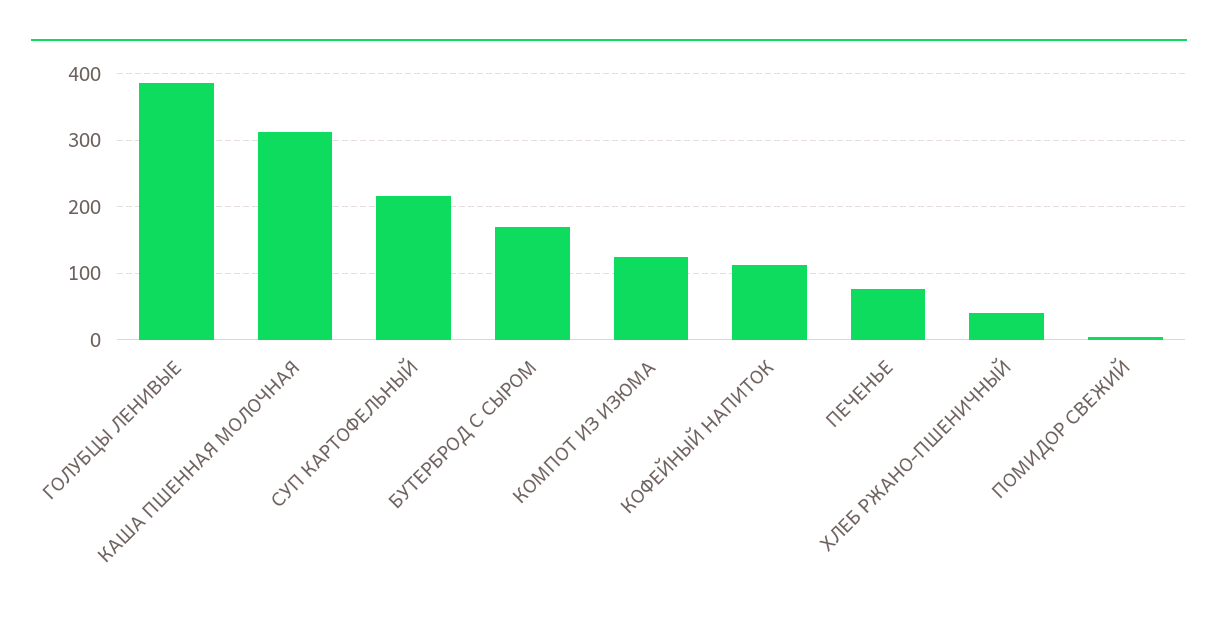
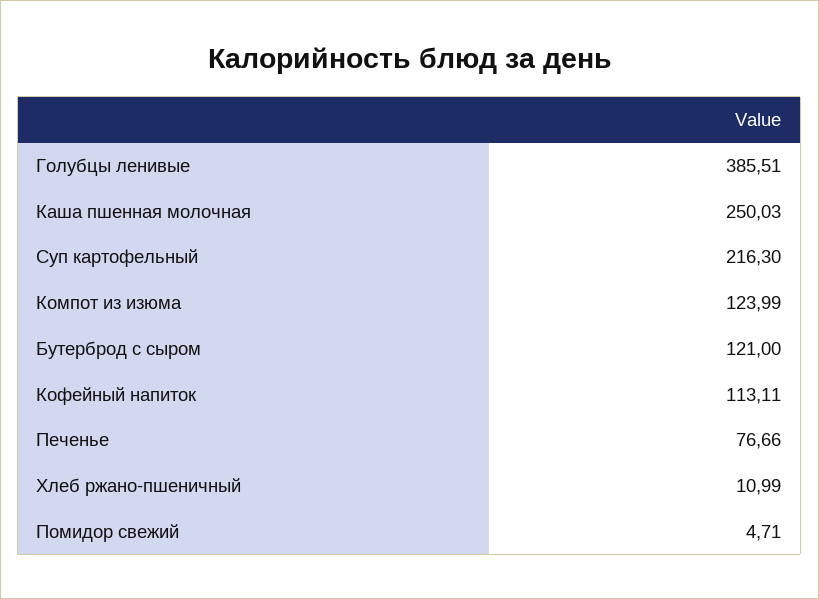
  {
    "ГОЛУБЦЫ ЛЕНИВЫЕ": 385.51,
-   "КАША ПШЕННАЯ МОЛОЧНАЯ": 310,
+   "КАША ПШЕННАЯ МОЛОЧНАЯ": 250.03,
    "СУП КАРТОФЕЛЬНЫЙ": 216.3,
-   "БУТЕРБРОД С СЫРОМ": 170,
+   "БУТЕРБРОД С СЫРОМ": 121,
    "КОМПОТ ИЗ ИЗЮМА": 123.99,
    "КОФЕЙНЫЙ НАПИТОК": 113.11,
    "ПЕЧЕНЬЕ": 76.66,
-   "ХЛЕБ РЖАНО-ПШЕНИЧНЫЙ": 40,
+   "ХЛЕБ РЖАНО-ПШЕНИЧНЫЙ": 10.99,
    "ПОМИДОР СВЕЖИЙ": 4.71
  }

